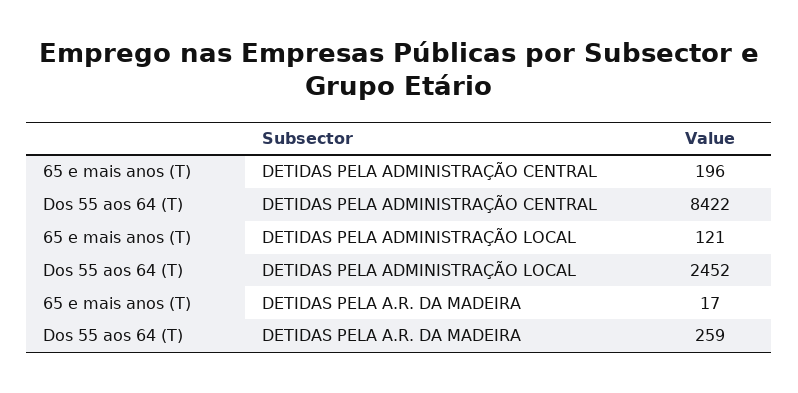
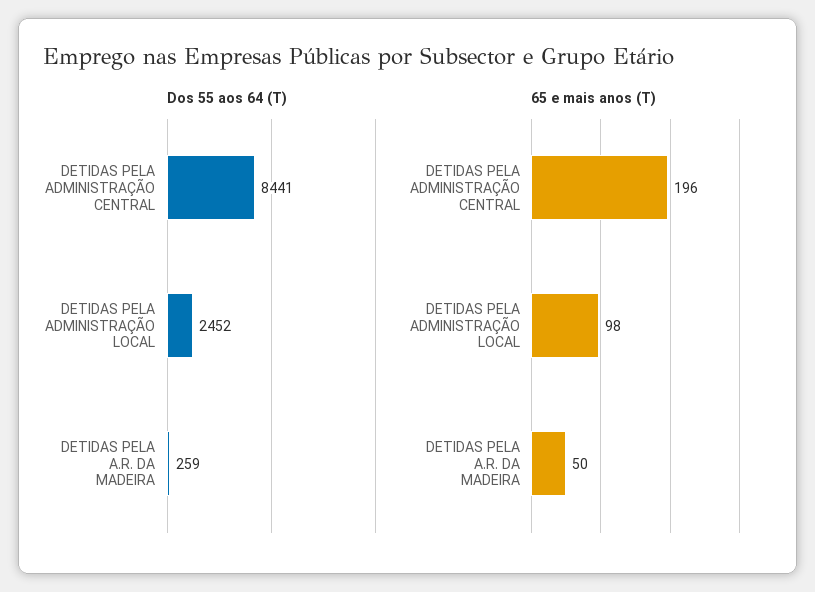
  {
    "65 e mais anos (T)": {
      "DETIDAS PELA ADMINISTRAÇÃO CENTRAL": 196,
-     "DETIDAS PELA ADMINISTRAÇÃO LOCAL": 121,
+     "DETIDAS PELA ADMINISTRAÇÃO LOCAL": 98,
-     "DETIDAS PELA A.R. DA MADEIRA": 17
+     "DETIDAS PELA A.R. DA MADEIRA": 50
    },
    "Dos 55 aos 64 (T)": {
-     "DETIDAS PELA ADMINISTRAÇÃO CENTRAL": 8422,
+     "DETIDAS PELA ADMINISTRAÇÃO CENTRAL": 8441,
      "DETIDAS PELA ADMINISTRAÇÃO LOCAL": 2452,
      "DETIDAS PELA A.R. DA MADEIRA": 259
    }
  }

